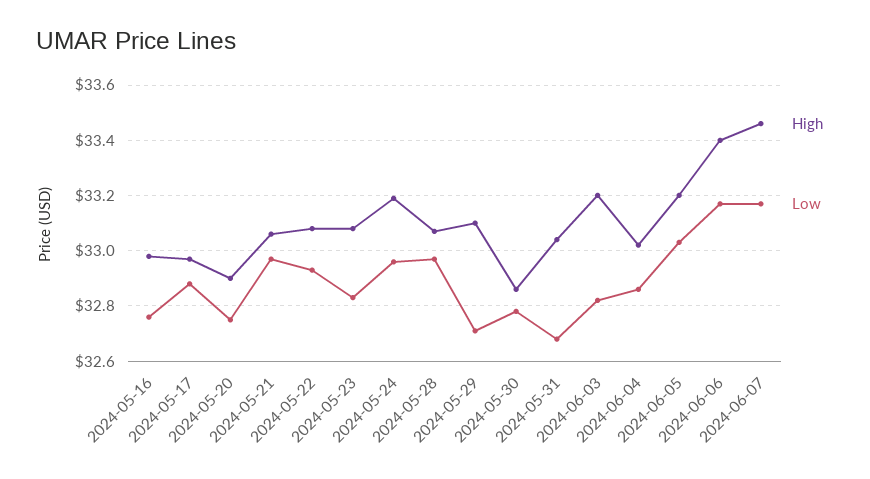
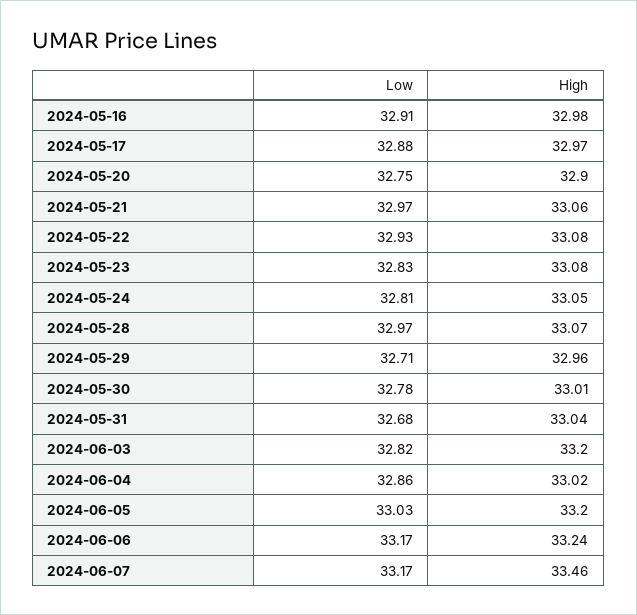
  {
    "High": {
      "2024-05-16": 32.98,
      "2024-05-17": 32.97,
      "2024-05-20": 32.9,
      "2024-05-21": 33.06,
      "2024-05-22": 33.08,
      "2024-05-23": 33.08,
-     "2024-05-24": 33.2,
+     "2024-05-24": 33.05,
      "2024-05-28": 33.07,
-     "2024-05-29": 33.1,
+     "2024-05-29": 32.96,
-     "2024-05-30": 32.85,
+     "2024-05-30": 33.01,
      "2024-05-31": 33.04,
      "2024-06-03": 33.2,
      "2024-06-04": 33.02,
      "2024-06-05": 33.2,
-     "2024-06-06": 33.4,
+     "2024-06-06": 33.24,
      "2024-06-07": 33.46
    },
    "Low": {
-     "2024-05-16": 32.75,
+     "2024-05-16": 32.91,
      "2024-05-17": 32.88,
      "2024-05-20": 32.75,
      "2024-05-21": 32.97,
      "2024-05-22": 32.93,
      "2024-05-23": 32.83,
-     "2024-05-24": 32.95,
+     "2024-05-24": 32.81,
      "2024-05-28": 32.97,
      "2024-05-29": 32.71,
      "2024-05-30": 32.78,
      "2024-05-31": 32.68,
      "2024-06-03": 32.82,
      "2024-06-04": 32.86,
      "2024-06-05": 33.03,
      "2024-06-06": 33.17,
      "2024-06-07": 33.17
    }
  }

